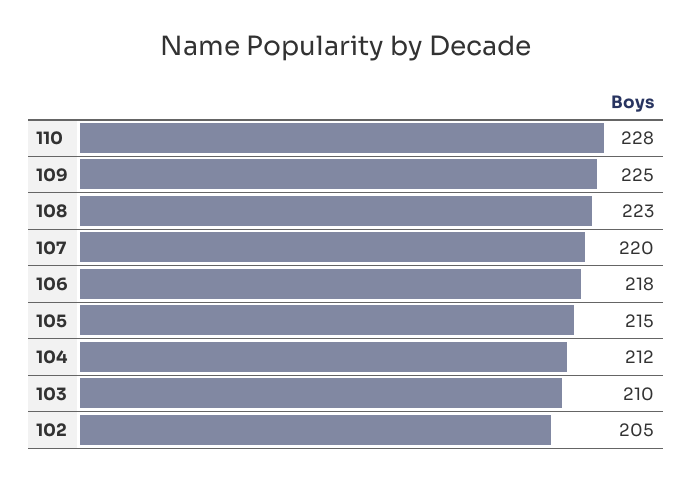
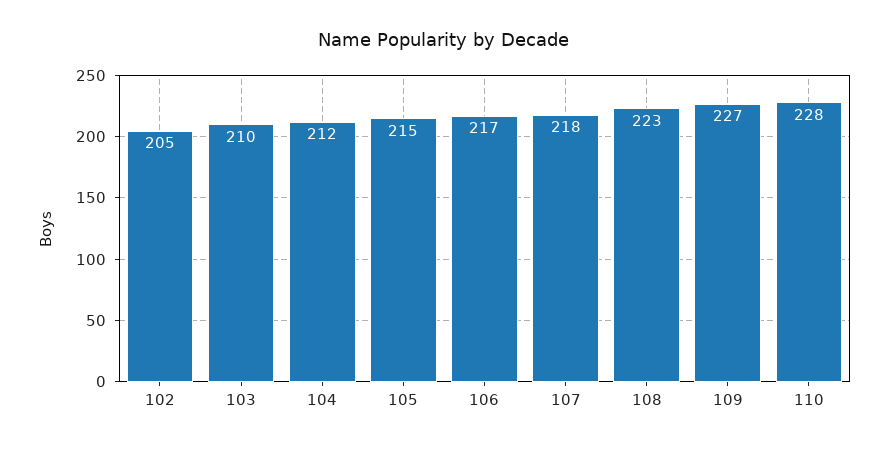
  {
    "110": 228,
-   "109": 225,
+   "109": 227,
    "108": 223,
-   "107": 220,
+   "107": 218,
-   "106": 218,
+   "106": 217,
    "105": 215,
    "104": 212,
    "103": 210,
    "102": 205
  }

